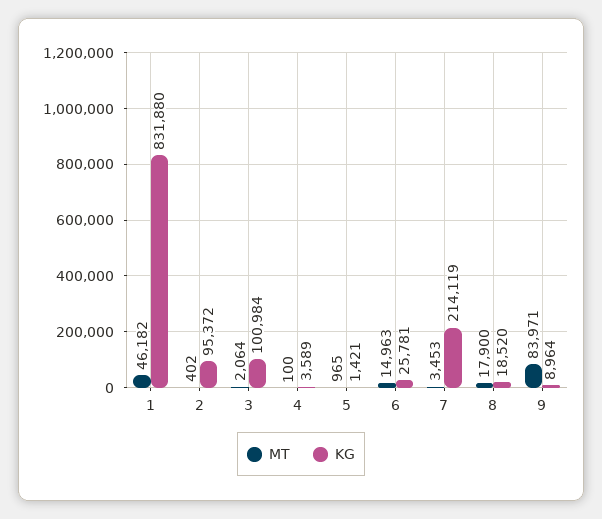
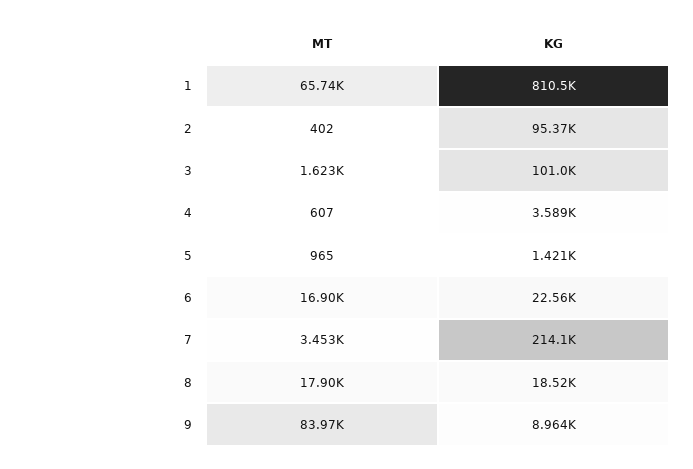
  {
    "MT": {
-     "1": 46182,
+     "1": 65740,
      "2": 402,
-     "3": 2064,
+     "3": 1623,
-     "4": 100,
+     "4": 607,
      "5": 965,
-     "6": 14963,
+     "6": 16900,
      "7": 3453,
      "8": 17900,
      "9": 83971
    },
    "KG": {
-     "1": 831880,
+     "1": 810500,
      "2": 95372,
      "3": 100984,
      "4": 3589,
      "5": 1421,
-     "6": 25781,
+     "6": 22560,
      "7": 214119,
      "8": 18520,
      "9": 8964
    }
  }

